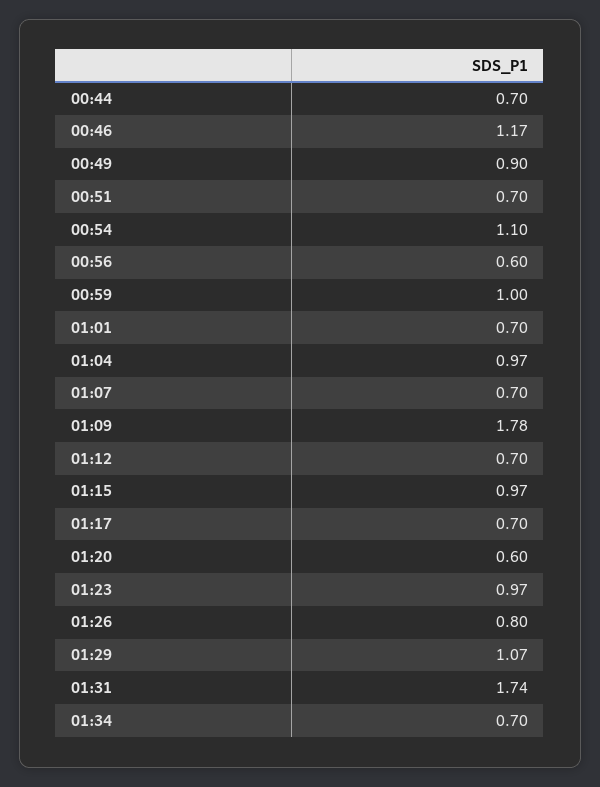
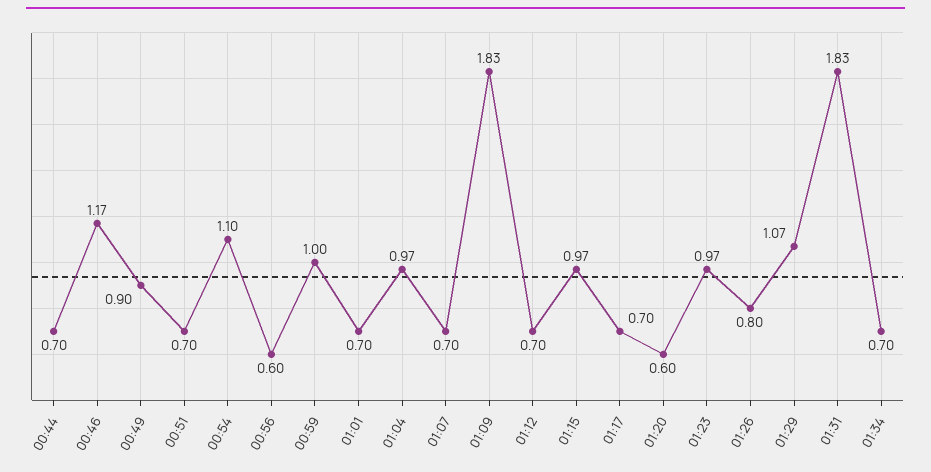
  {
    "00:44": 0.7,
    "00:46": 1.17,
    "00:49": 0.9,
    "00:51": 0.7,
    "00:54": 1.1,
    "00:56": 0.6,
    "00:59": 1,
    "01:01": 0.7,
    "01:04": 0.97,
    "01:07": 0.7,
-   "01:09": 1.78,
+   "01:09": 1.83,
    "01:12": 0.7,
    "01:15": 0.97,
    "01:17": 0.7,
    "01:20": 0.6,
    "01:23": 0.97,
    "01:26": 0.8,
    "01:29": 1.07,
-   "01:31": 1.74,
+   "01:31": 1.83,
    "01:34": 0.7
  }

